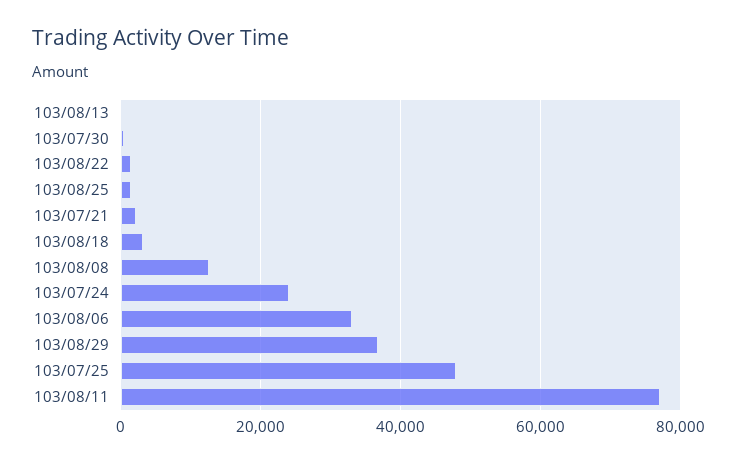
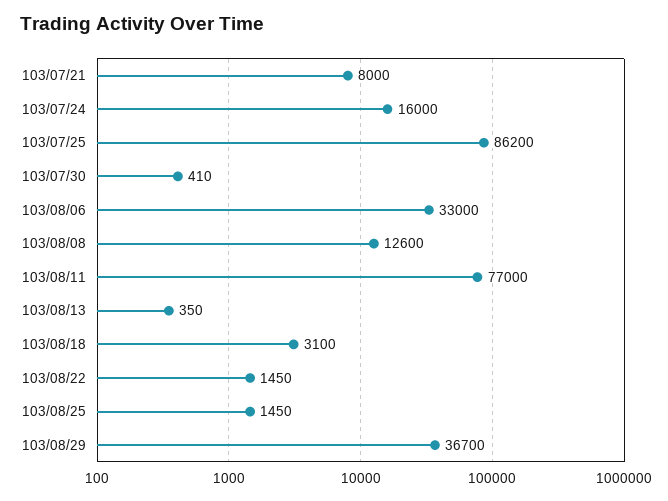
  {
    "103/08/13": 350,
    "103/07/30": 410,
    "103/08/22": 1450,
    "103/08/25": 1450,
-   "103/07/21": 2000,
+   "103/07/21": 8000,
    "103/08/18": 3100,
    "103/08/08": 12600,
-   "103/07/24": 24000,
+   "103/07/24": 16000,
    "103/08/06": 33000,
    "103/08/29": 36700,
-   "103/07/25": 48000,
+   "103/07/25": 86200,
    "103/08/11": 77000
  }

